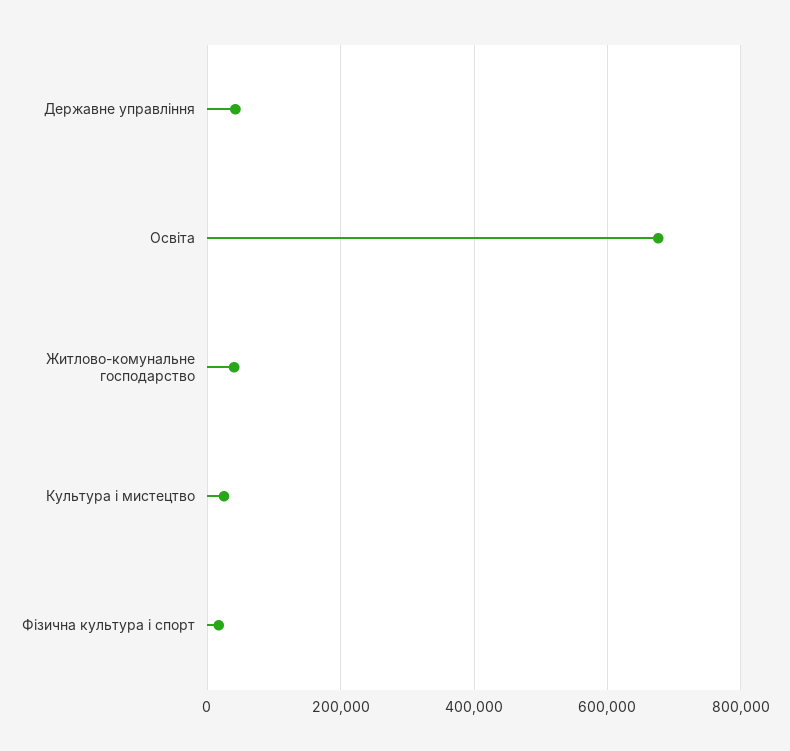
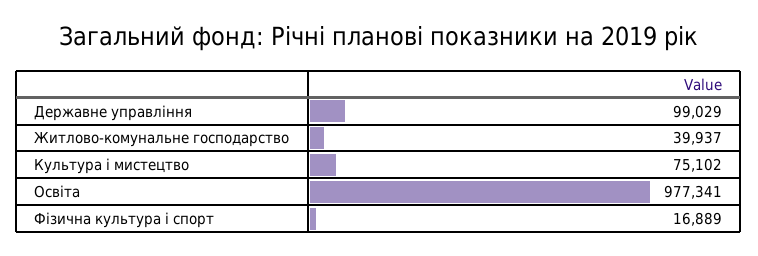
  {
-   "Державне управління": 40000,
+   "Державне управління": 99029,
-   "Освіта": 680000,
+   "Освіта": 977341,
    "Житлово-комунальне господарство": 39937,
-   "Культура і мистецтво": 20000,
+   "Культура і мистецтво": 75102,
    "Фізична культура і спорт": 16889
  }

